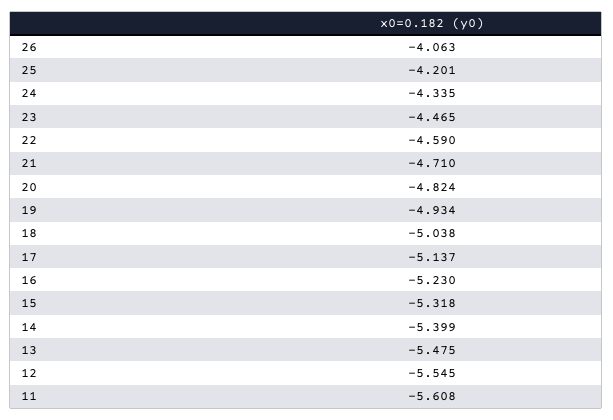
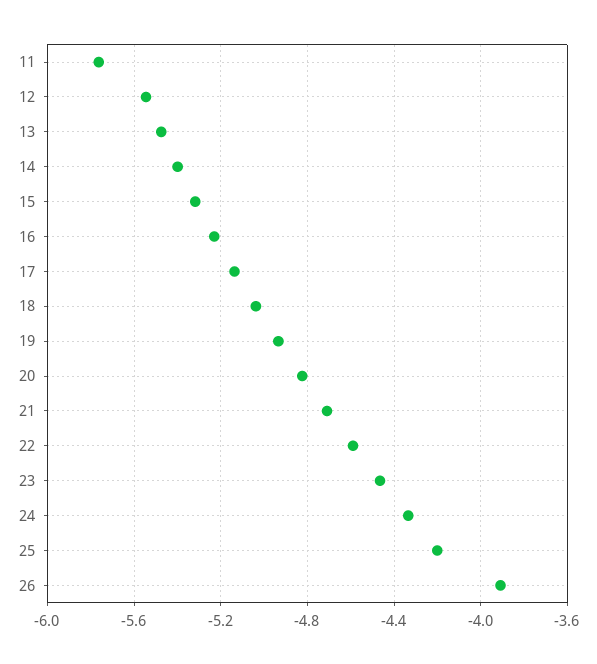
  {
-   "26": -4.063,
+   "26": -3.9,
    "25": -4.201,
    "24": -4.335,
    "23": -4.465,
    "22": -4.59,
    "21": -4.71,
    "20": -4.824,
    "19": -4.934,
    "18": -5.038,
    "17": -5.137,
    "16": -5.23,
    "15": -5.318,
    "14": -5.399,
    "13": -5.475,
    "12": -5.545,
-   "11": -5.608
+   "11": -5.75
  }

